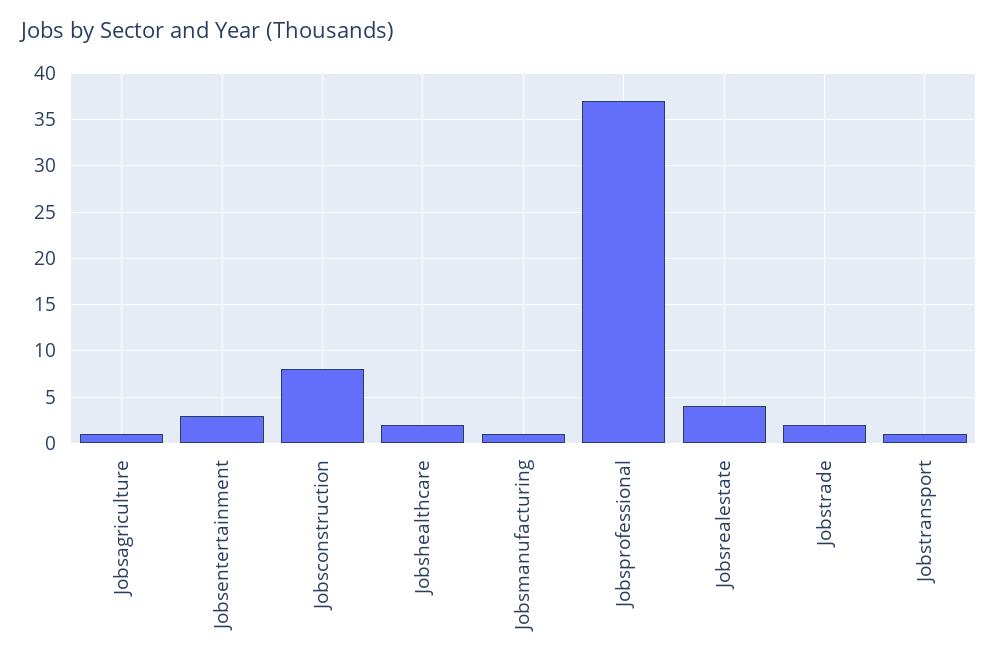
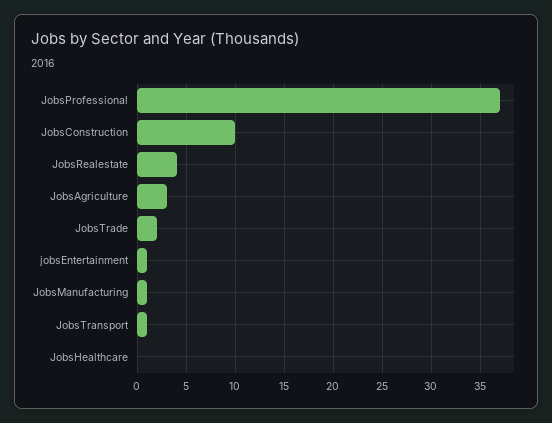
  {
-   "Jobsagriculture": 1,
+   "Jobsagriculture": 3,
-   "Jobsentertainment": 3,
+   "Jobsentertainment": 1,
-   "Jobsconstruction": 8,
+   "Jobsconstruction": 10,
-   "Jobshealthcare": 2,
+   "Jobshealthcare": 0,
    "Jobsmanufacturing": 1,
    "Jobsprofessional": 37,
    "Jobsrealestate": 4,
    "Jobstrade": 2,
    "Jobstransport": 1
  }

